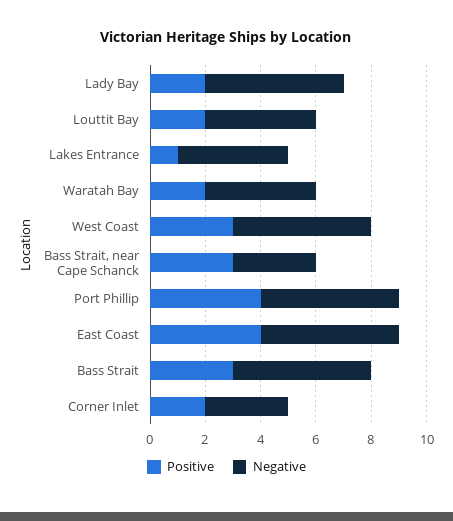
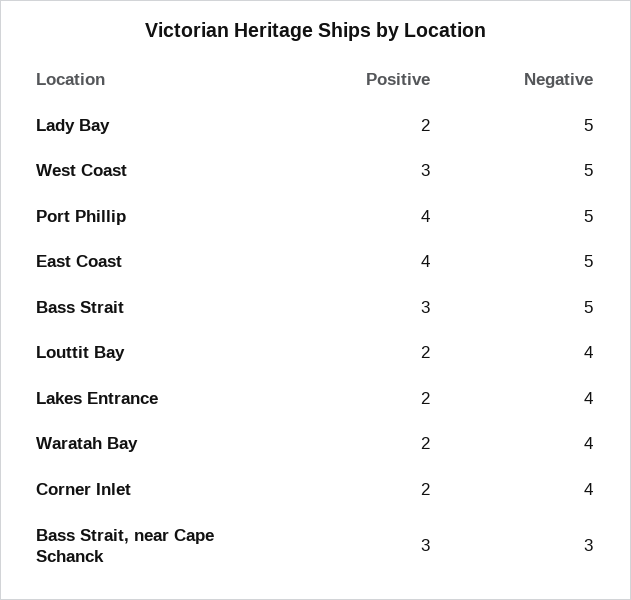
  {
    "Positive": {
      "Lady Bay": 2,
      "Louttit Bay": 2,
-     "Lakes Entrance": 1,
+     "Lakes Entrance": 2,
      "Waratah Bay": 2,
      "West Coast": 3,
      "Bass Strait, near Cape Schanck": 3,
      "Port Phillip": 4,
      "East Coast": 4,
      "Bass Strait": 3,
      "Corner Inlet": 2
    },
    "Negative": {
      "Lady Bay": 5,
      "Louttit Bay": 4,
      "Lakes Entrance": 4,
      "Waratah Bay": 4,
      "West Coast": 5,
      "Bass Strait, near Cape Schanck": 3,
      "Port Phillip": 5,
      "East Coast": 5,
      "Bass Strait": 5,
-     "Corner Inlet": 3
+     "Corner Inlet": 4
    }
  }

